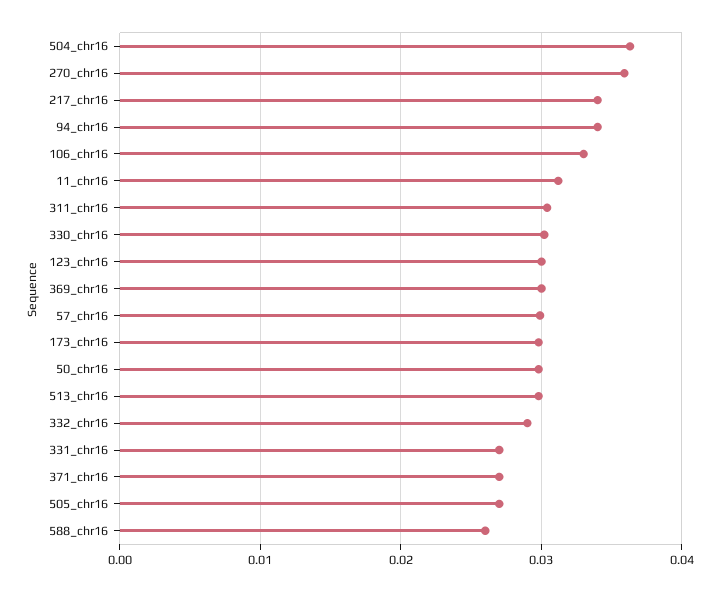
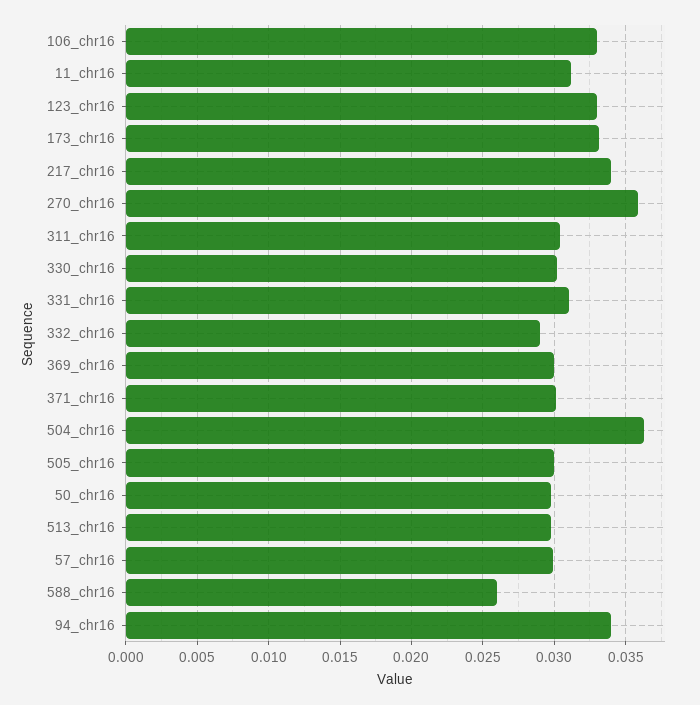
  {
    "504_chr16": 0.0365,
    "270_chr16": 0.036,
    "217_chr16": 0.034,
    "94_chr16": 0.034,
    "106_chr16": 0.033,
    "11_chr16": 0.031,
    "311_chr16": 0.0305,
    "330_chr16": 0.03,
-   "123_chr16": 0.03,
+   "123_chr16": 0.033,
    "369_chr16": 0.03,
    "57_chr16": 0.03,
-   "173_chr16": 0.03,
+   "173_chr16": 0.033,
    "50_chr16": 0.03,
    "513_chr16": 0.03,
    "332_chr16": 0.029,
-   "331_chr16": 0.027,
+   "331_chr16": 0.031,
-   "371_chr16": 0.027,
+   "371_chr16": 0.03,
-   "505_chr16": 0.027,
+   "505_chr16": 0.03,
    "588_chr16": 0.026
  }

